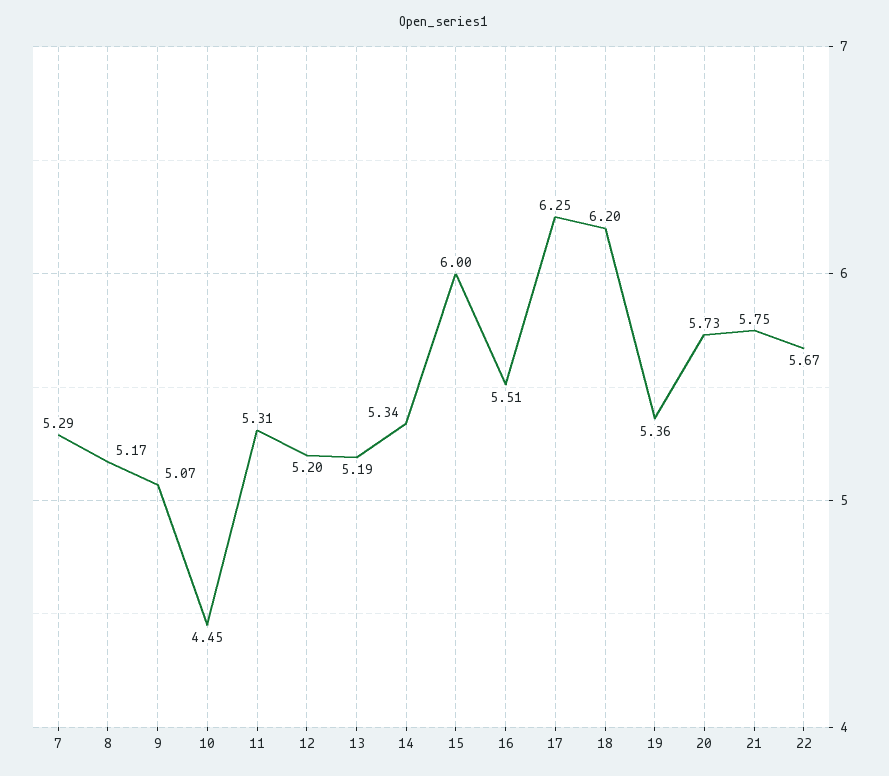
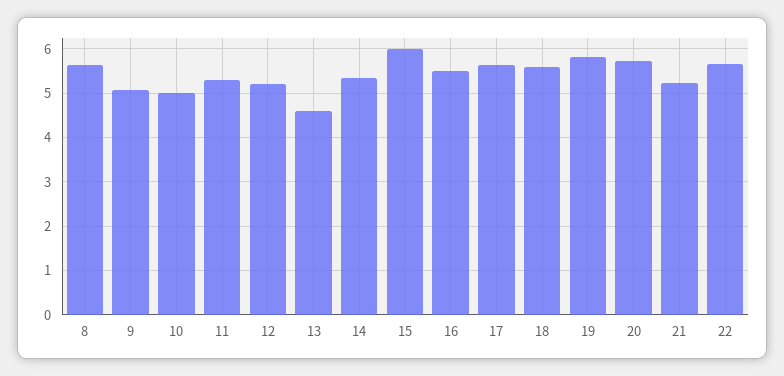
  {
-   "7": 5.29,
-   "8": 5.17,
+   "8": 5.6,
    "9": 5.07,
-   "10": 4.45,
+   "10": 5,
    "11": 5.31,
    "12": 5.2,
-   "13": 5.19,
+   "13": 4.6,
    "14": 5.34,
    "15": 6,
    "16": 5.51,
-   "17": 6.25,
+   "17": 5.6,
-   "18": 6.2,
+   "18": 5.6,
-   "19": 5.36,
+   "19": 5.8,
    "20": 5.73,
-   "21": 5.75,
+   "21": 5.2,
    "22": 5.67
  }

